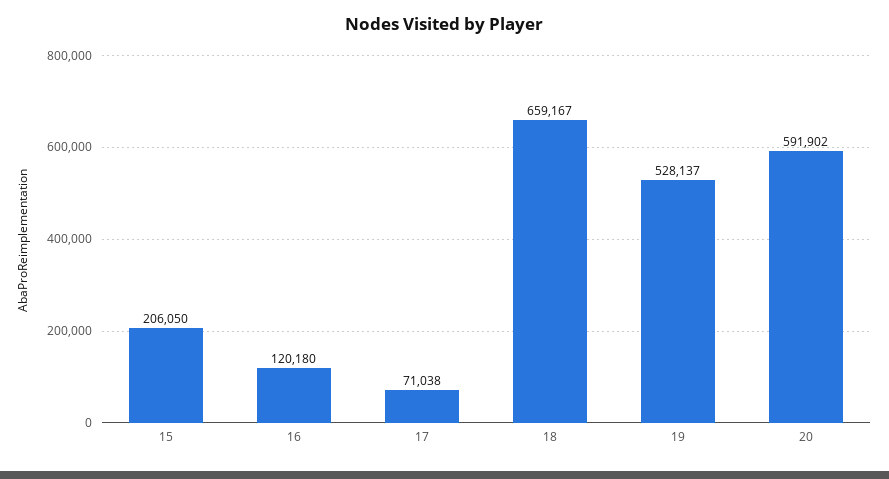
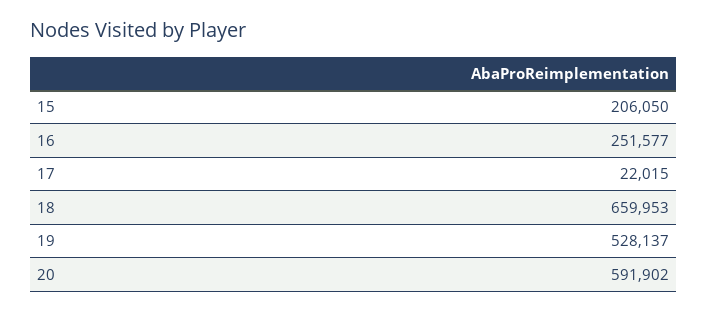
  {
    "15": 206050,
-   "16": 120180,
+   "16": 251577,
-   "17": 71038,
+   "17": 22015,
-   "18": 659167,
+   "18": 659953,
    "19": 528137,
    "20": 591902
  }

